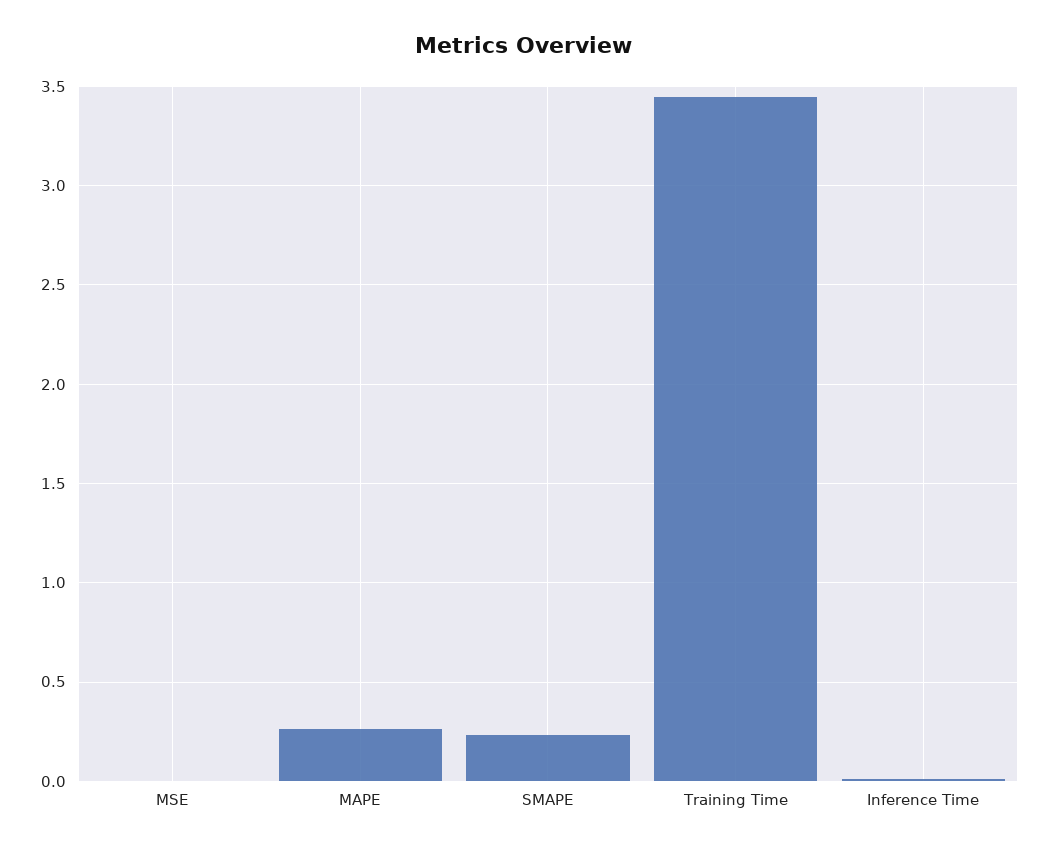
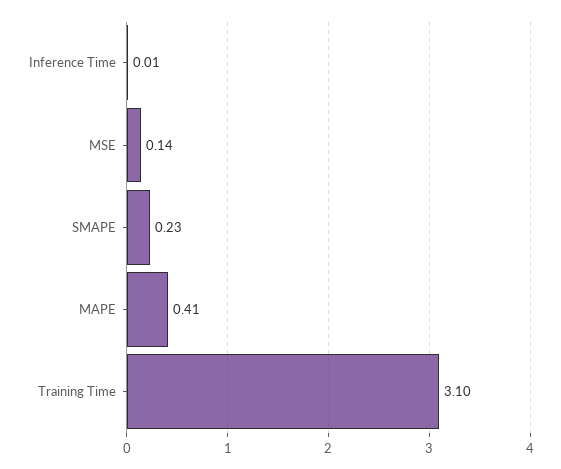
  {
-   "MSE": 0,
+   "MSE": 0.14,
-   "MAPE": 0.25,
+   "MAPE": 0.41,
    "SMAPE": 0.23,
-   "Training Time": 3.45,
+   "Training Time": 3.1,
    "Inference Time": 0.01
  }

